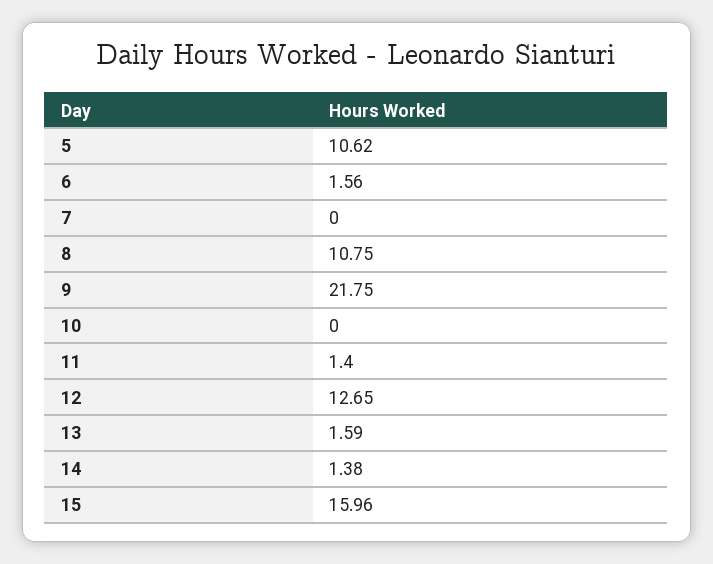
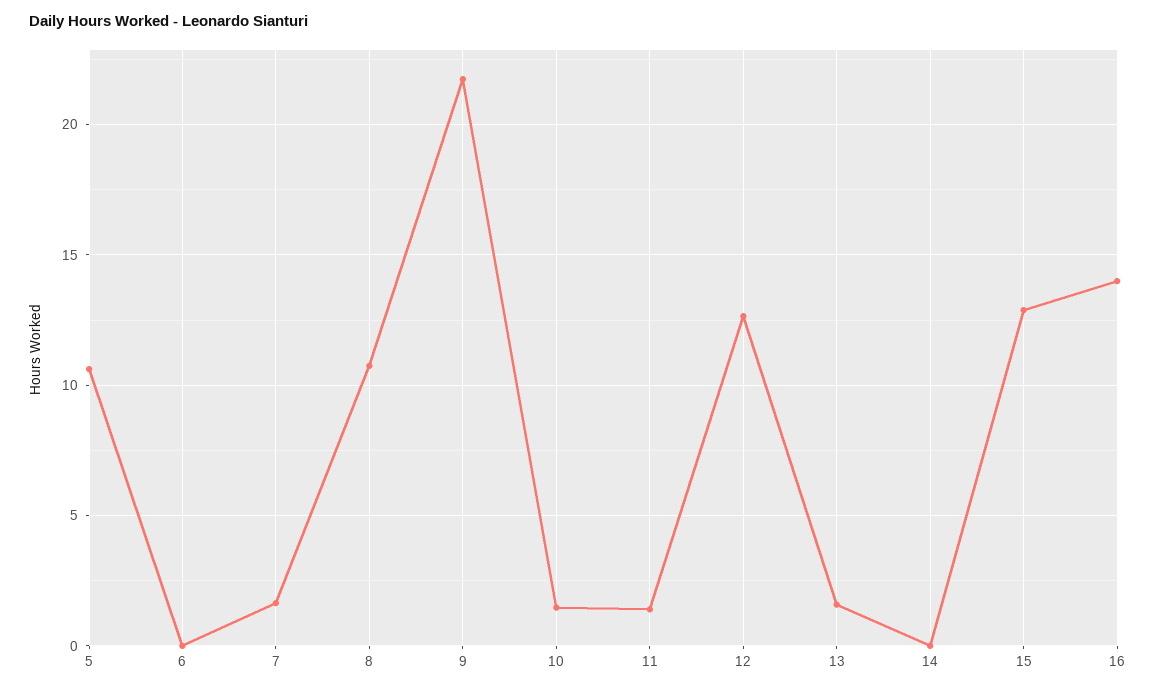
  {
    "5": 10.62,
-   "6": 1.56,
+   "6": 0,
-   "7": 0,
+   "7": 1.5,
    "8": 10.75,
    "9": 21.75,
-   "10": 0,
+   "10": 1.5,
    "11": 1.4,
    "12": 12.65,
    "13": 1.59,
-   "14": 1.38,
+   "14": 0,
-   "15": 15.96
+   "15": 13,
+   "16": 14
  }

